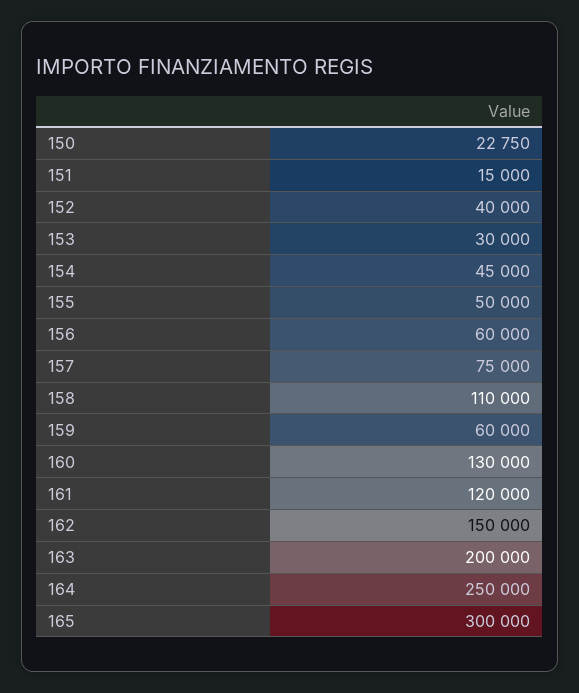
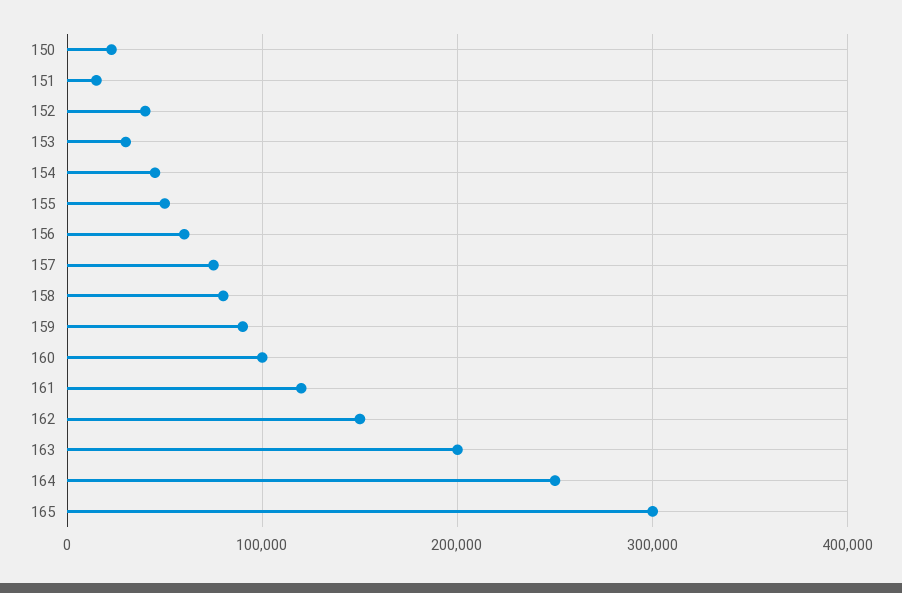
  {
    "150": 22750,
    "151": 15000,
    "152": 40000,
    "153": 30000,
    "154": 45000,
    "155": 50000,
    "156": 60000,
    "157": 75000,
-   "158": 110000,
+   "158": 80000,
-   "159": 60000,
+   "159": 90000,
-   "160": 130000,
+   "160": 100000,
    "161": 120000,
    "162": 150000,
    "163": 200000,
    "164": 250000,
    "165": 300000
  }

